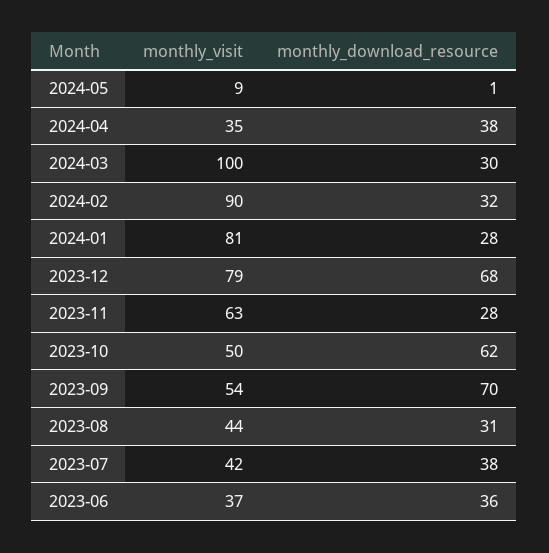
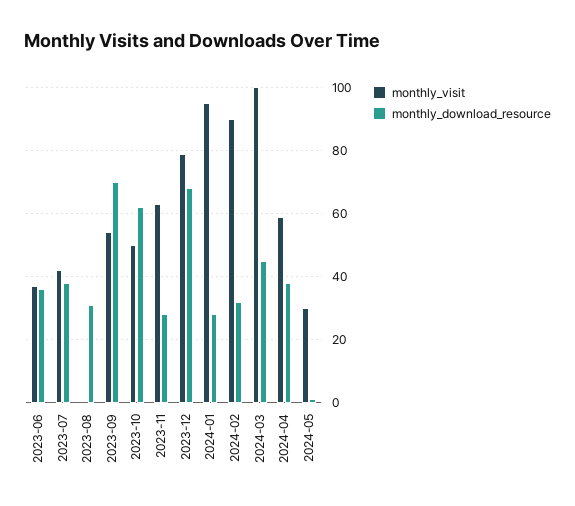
  {
    "monthly_visit": {
-     "2024-05": 9,
+     "2024-05": 30,
-     "2024-04": 35,
+     "2024-04": 60,
      "2024-03": 100,
      "2024-02": 90,
-     "2024-01": 81,
+     "2024-01": 95,
      "2023-12": 79,
      "2023-11": 63,
      "2023-10": 50,
      "2023-09": 54,
-     "2023-08": 44,
+     "2023-08": 0,
      "2023-07": 42,
      "2023-06": 37
    },
    "monthly_download_resource": {
      "2024-05": 1,
      "2024-04": 38,
-     "2024-03": 30,
+     "2024-03": 45,
      "2024-02": 32,
      "2024-01": 28,
      "2023-12": 68,
      "2023-11": 28,
      "2023-10": 62,
      "2023-09": 70,
      "2023-08": 31,
      "2023-07": 38,
      "2023-06": 36
    }
  }

